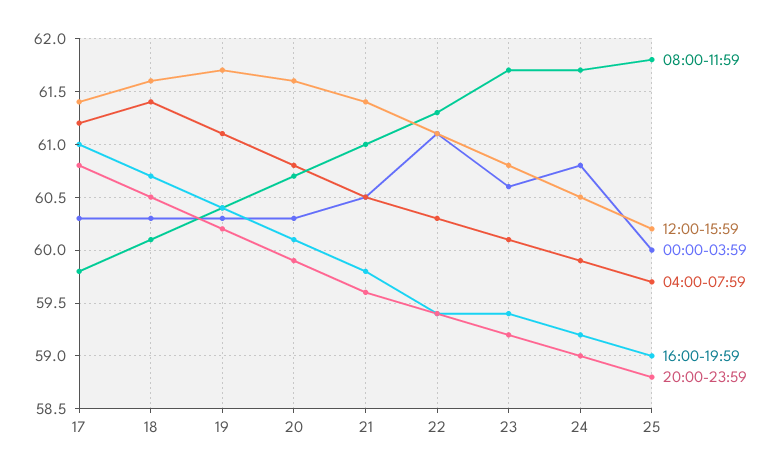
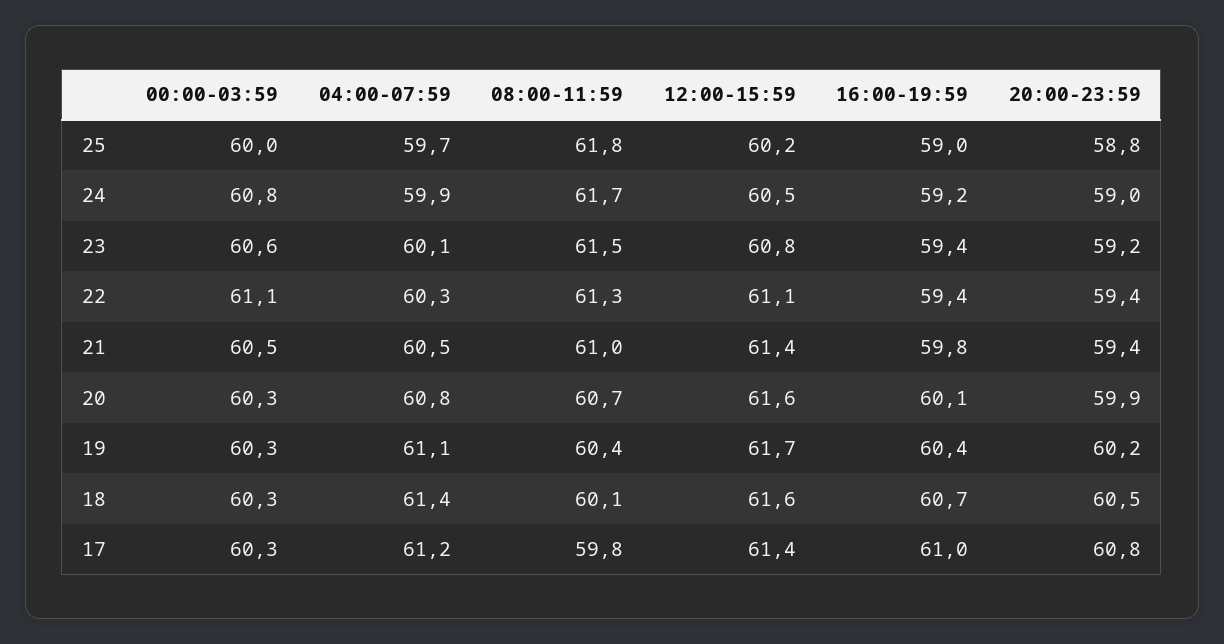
  {
    "08:00-11:59": {
      "17": 59.8,
      "18": 60.1,
      "19": 60.4,
      "20": 60.7,
      "21": 61,
      "22": 61.3,
-     "23": 61.7,
+     "23": 61.5,
      "24": 61.7,
      "25": 61.8
    },
    "12:00-15:59": {
      "17": 61.4,
      "18": 61.6,
      "19": 61.7,
      "20": 61.6,
      "21": 61.4,
      "22": 61.1,
      "23": 60.8,
      "24": 60.5,
      "25": 60.2
    },
    "00:00-03:59": {
      "17": 60.3,
      "18": 60.3,
      "19": 60.3,
      "20": 60.3,
      "21": 60.5,
      "22": 61.1,
      "23": 60.6,
      "24": 60.8,
      "25": 60
    },
    "04:00-07:59": {
      "17": 61.2,
      "18": 61.4,
      "19": 61.1,
      "20": 60.8,
      "21": 60.5,
      "22": 60.3,
      "23": 60.1,
      "24": 59.9,
      "25": 59.7
    },
    "16:00-19:59": {
      "17": 61,
      "18": 60.7,
      "19": 60.4,
      "20": 60.1,
      "21": 59.8,
      "22": 59.4,
      "23": 59.4,
      "24": 59.2,
      "25": 59
    },
    "20:00-23:59": {
      "17": 60.8,
      "18": 60.5,
      "19": 60.2,
      "20": 59.9,
-     "21": 59.6,
+     "21": 59.4,
      "22": 59.4,
      "23": 59.2,
      "24": 59,
      "25": 58.8
    }
  }

